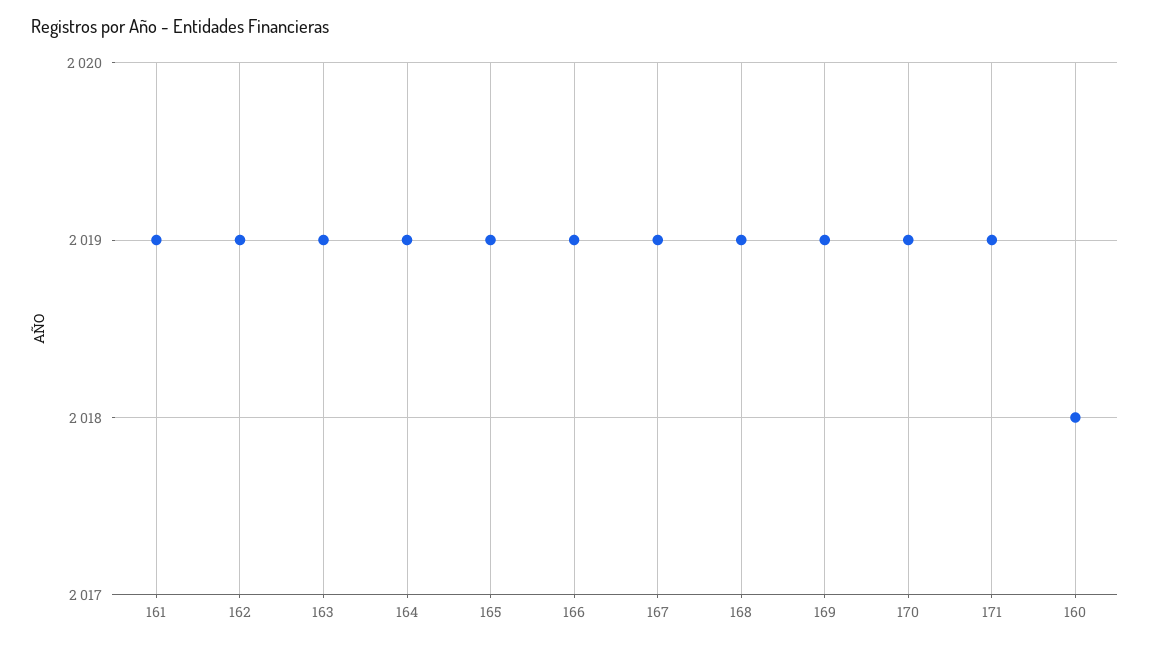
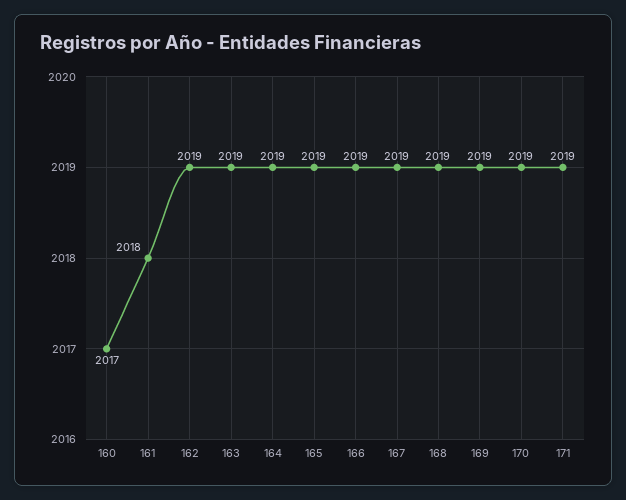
  {
-   "161": 2019,
+   "161": 2018,
    "162": 2019,
    "163": 2019,
    "164": 2019,
    "165": 2019,
    "166": 2019,
    "167": 2019,
    "168": 2019,
    "169": 2019,
    "170": 2019,
    "171": 2019,
-   "160": 2018
+   "160": 2017
  }

